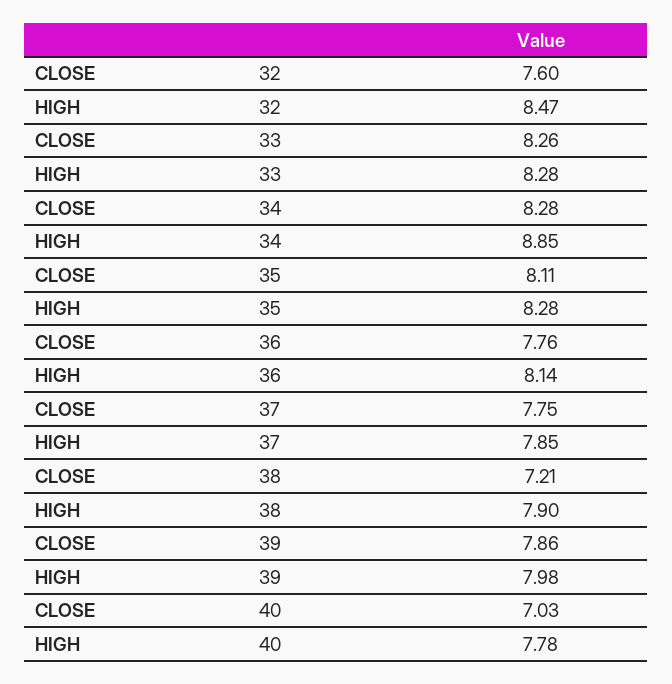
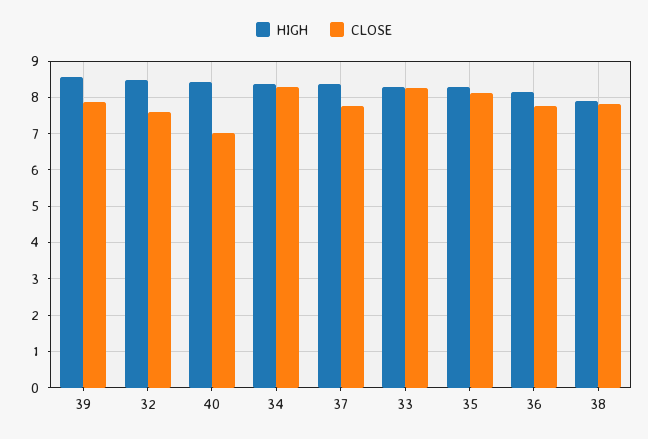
  {
    "CLOSE": {
      "32": 7.6,
      "33": 8.26,
      "34": 8.28,
      "35": 8.11,
      "36": 7.76,
      "37": 7.75,
-     "38": 7.21,
+     "38": 7.8,
      "39": 7.86,
      "40": 7.03
    },
    "HIGH": {
      "32": 8.47,
      "33": 8.28,
-     "34": 8.85,
+     "34": 8.4,
      "35": 8.28,
      "36": 8.14,
-     "37": 7.85,
+     "37": 8.4,
      "38": 7.9,
-     "39": 7.98,
+     "39": 8.6,
-     "40": 7.78
+     "40": 8.4
    }
  }

